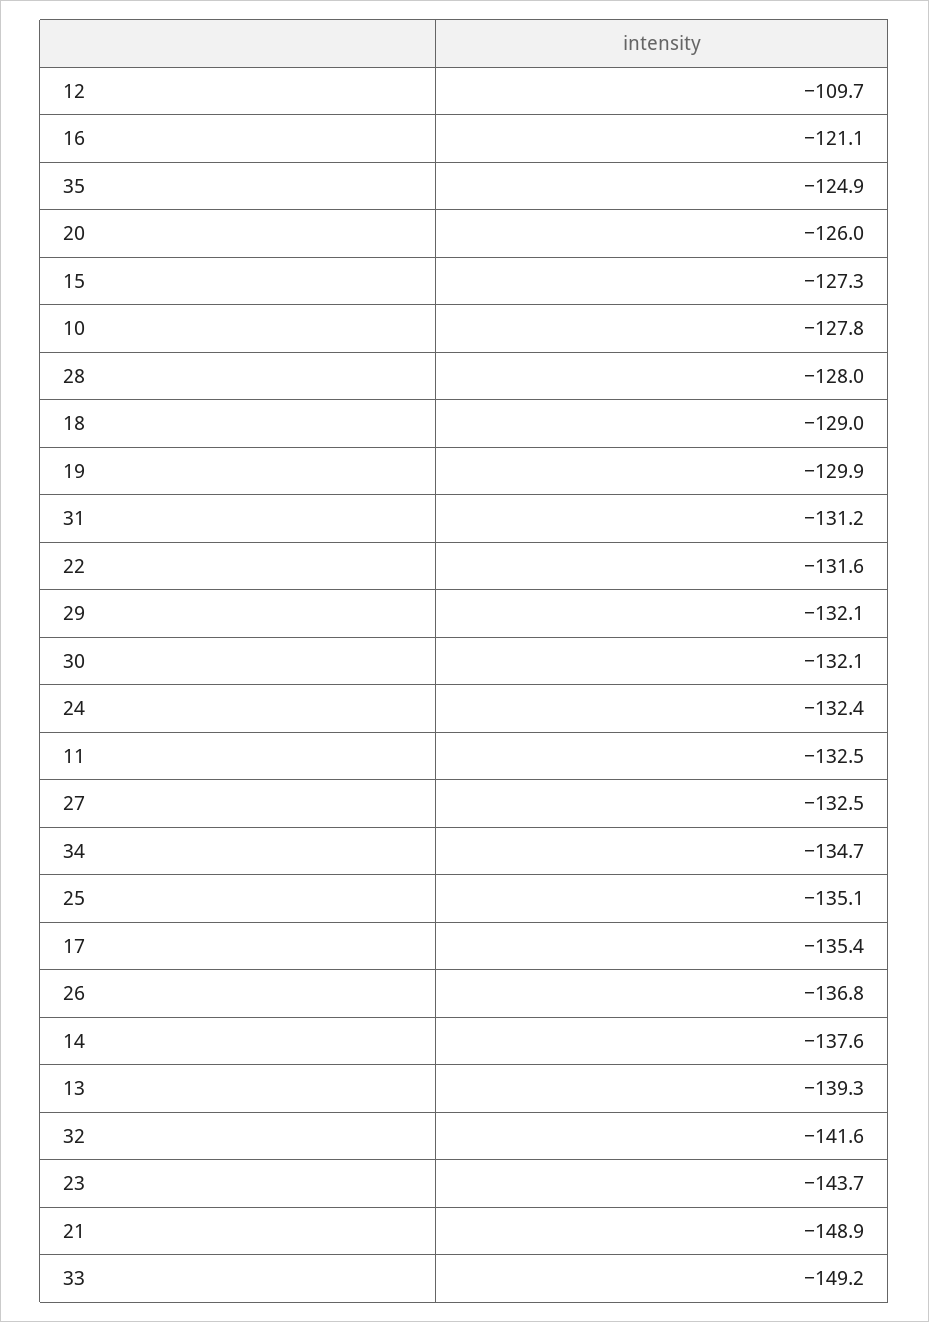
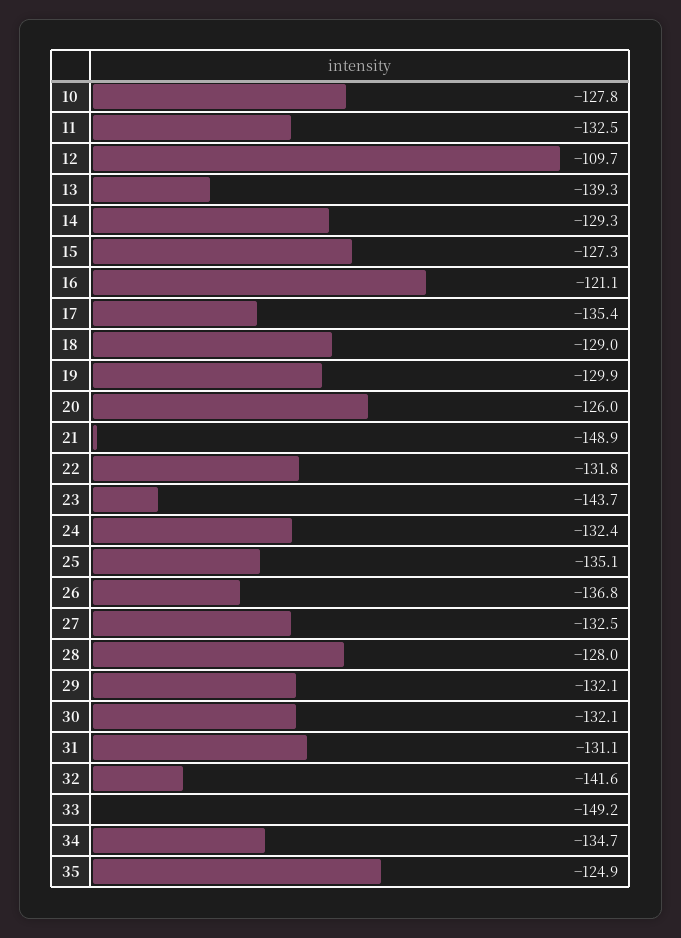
  {
    "12": -109.7,
    "16": -121.1,
    "35": -124.9,
    "20": -126,
    "15": -127.3,
    "10": -127.8,
    "28": -128,
    "18": -129,
    "19": -129.9,
-   "31": -131.2,
+   "31": -131.1,
-   "22": -131.6,
+   "22": -131.8,
    "29": -132.1,
    "30": -132.1,
    "24": -132.4,
    "11": -132.5,
    "27": -132.5,
    "34": -134.7,
    "25": -135.1,
    "17": -135.4,
    "26": -136.8,
-   "14": -137.6,
+   "14": -129.3,
    "13": -139.3,
    "32": -141.6,
    "23": -143.7,
    "21": -148.9,
    "33": -149.2
  }

